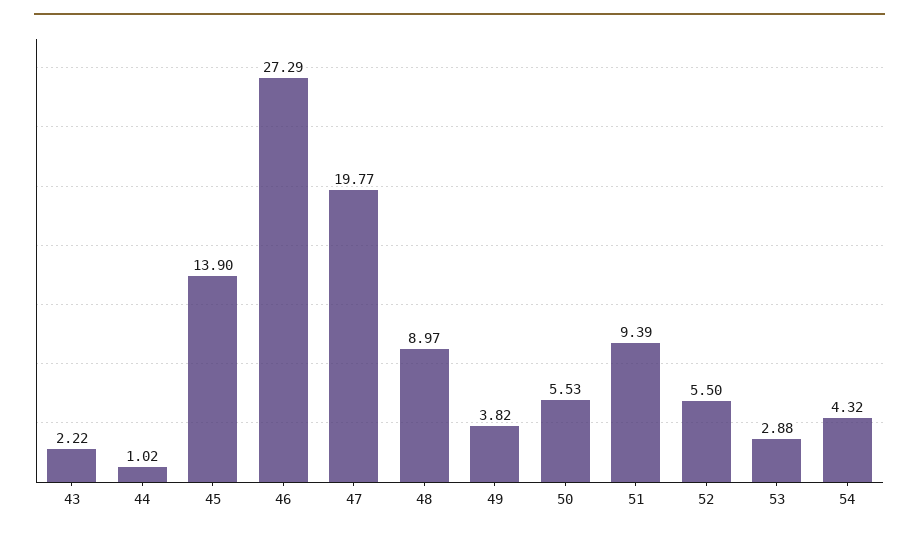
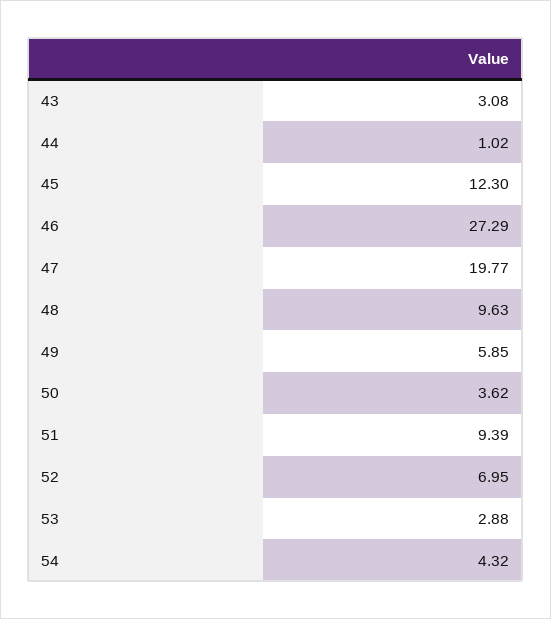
  {
-   "43": 2.22,
+   "43": 3.08,
    "44": 1.02,
-   "45": 13.9,
+   "45": 12.3,
    "46": 27.29,
    "47": 19.77,
-   "48": 8.97,
+   "48": 9.63,
-   "49": 3.82,
+   "49": 5.85,
-   "50": 5.53,
+   "50": 3.62,
    "51": 9.39,
-   "52": 5.5,
+   "52": 6.95,
    "53": 2.88,
    "54": 4.32
  }

